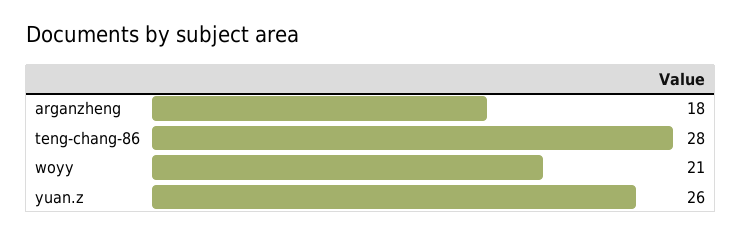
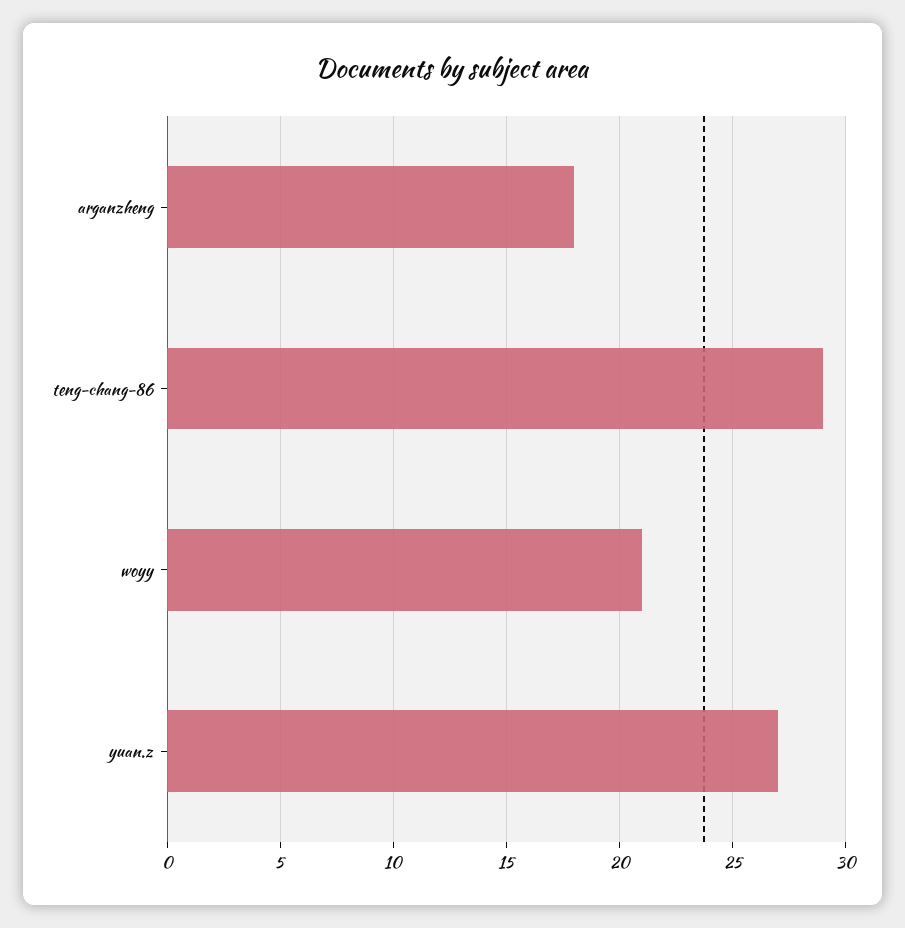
  {
    "arganzheng": 18,
-   "teng-chang-86": 28,
+   "teng-chang-86": 29,
    "woyy": 21,
-   "yuan.z": 26
+   "yuan.z": 27
  }

